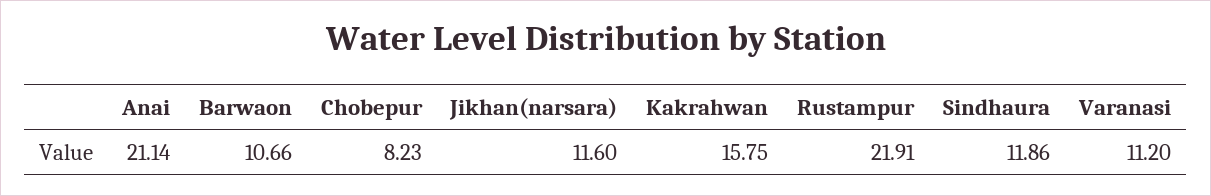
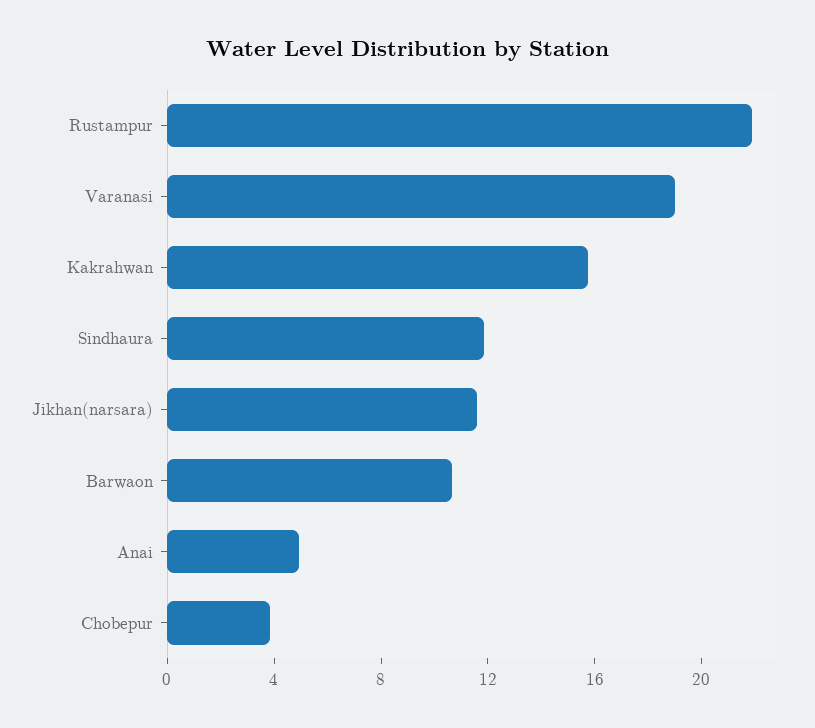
  {
-   "Anai": 21.14,
+   "Anai": 5,
    "Barwaon": 10.66,
-   "Chobepur": 8.23,
+   "Chobepur": 4,
    "Jikhan(narsara)": 11.6,
    "Kakrahwan": 15.75,
    "Rustampur": 21.91,
    "Sindhaura": 11.86,
-   "Varanasi": 11.2
+   "Varanasi": 19
  }

